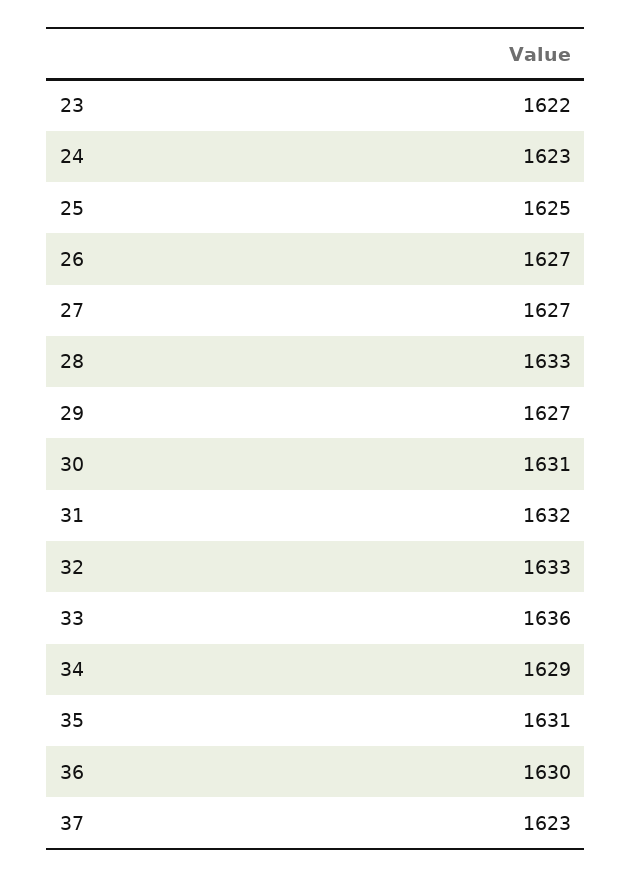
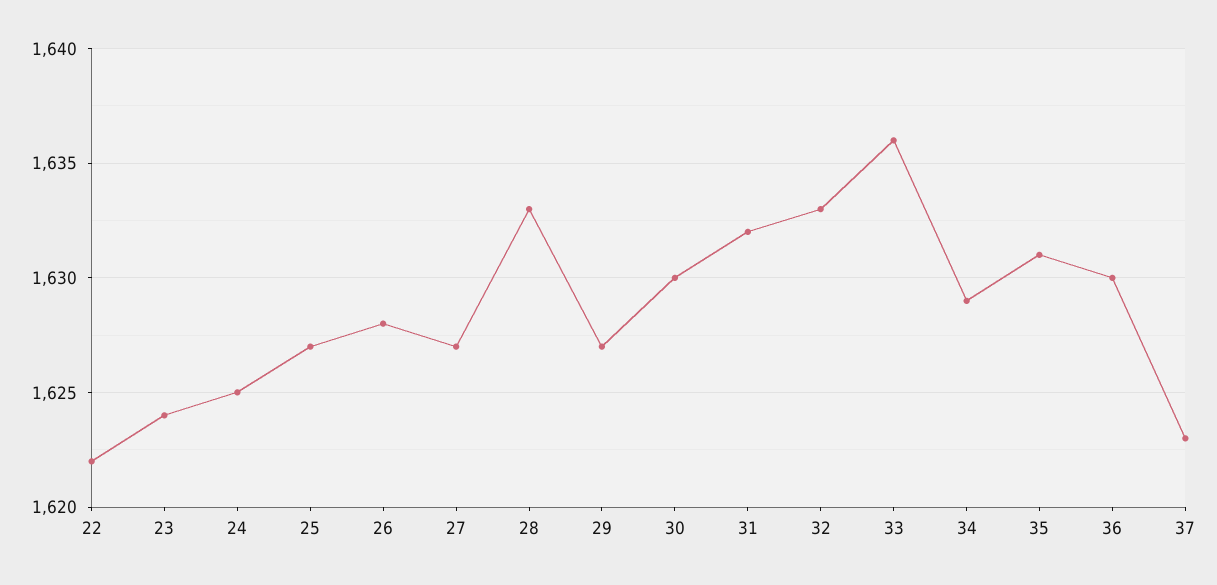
  {
-   "23": 1622,
+   "23": 1624,
-   "24": 1623,
+   "24": 1625,
-   "25": 1625,
+   "25": 1627,
-   "26": 1627,
+   "26": 1628,
    "27": 1627,
    "28": 1633,
    "29": 1627,
-   "30": 1631,
+   "30": 1630,
    "31": 1632,
    "32": 1633,
    "33": 1636,
    "34": 1629,
    "35": 1631,
    "36": 1630,
-   "37": 1623
+   "37": 1623,
+   "22": 1622
  }

